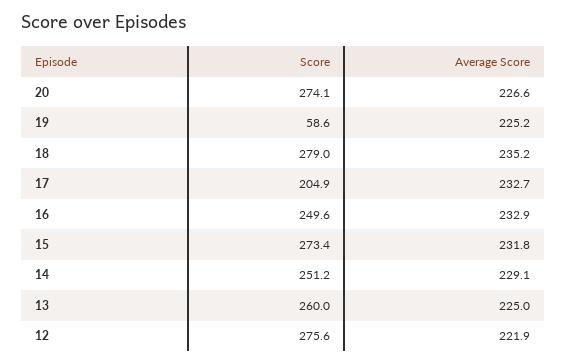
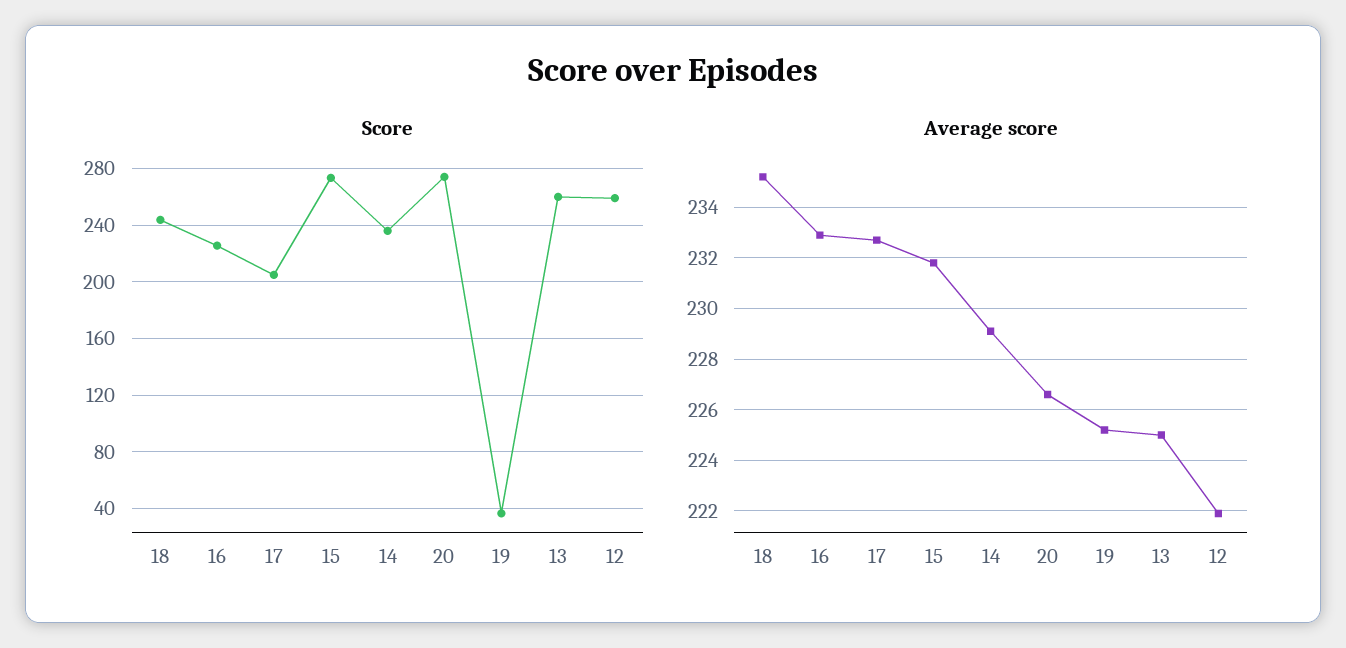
  {
    "Score": {
      "20": 274.1,
-     "19": 58.6,
+     "19": 35,
-     "18": 279,
+     "18": 245,
      "17": 204.9,
-     "16": 249.6,
+     "16": 225,
      "15": 273.4,
-     "14": 251.2,
+     "14": 235,
      "13": 260,
-     "12": 275.6
+     "12": 260
    },
    "Average Score": {
      "20": 226.6,
      "19": 225.2,
      "18": 235.2,
      "17": 232.7,
      "16": 232.9,
      "15": 231.8,
      "14": 229.1,
      "13": 225,
      "12": 221.9
    }
  }

